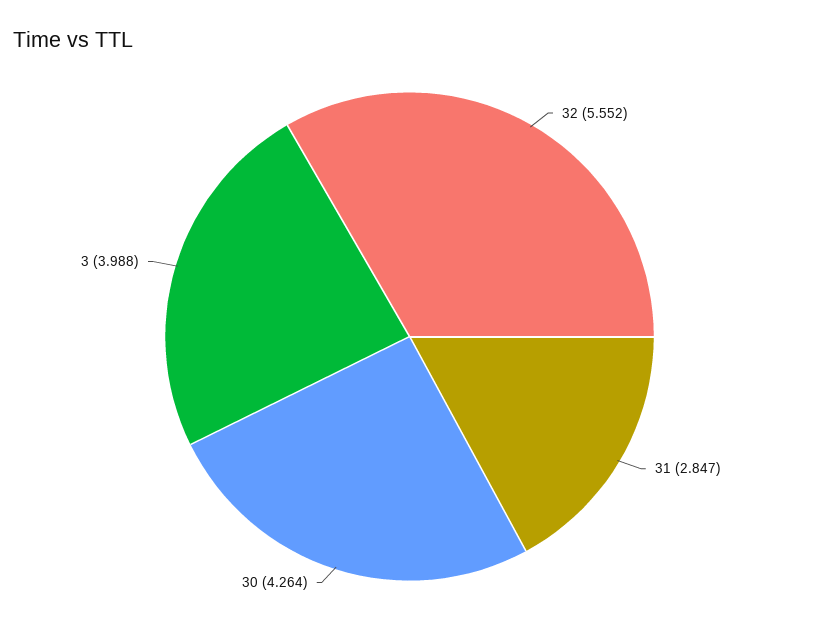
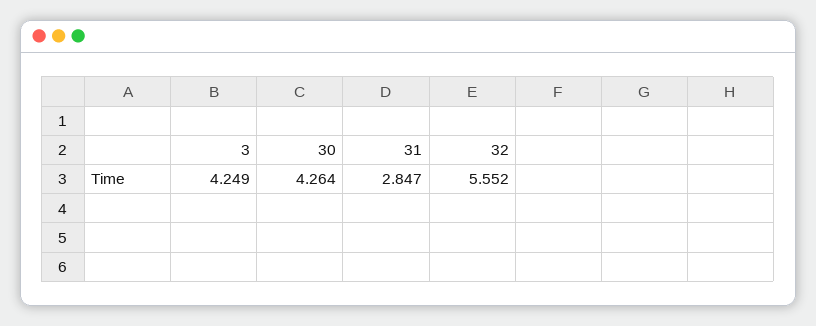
  {
    "32": 5.552,
    "31": 2.847,
    "30": 4.264,
-   "3": 3.988
+   "3": 4.249
  }

